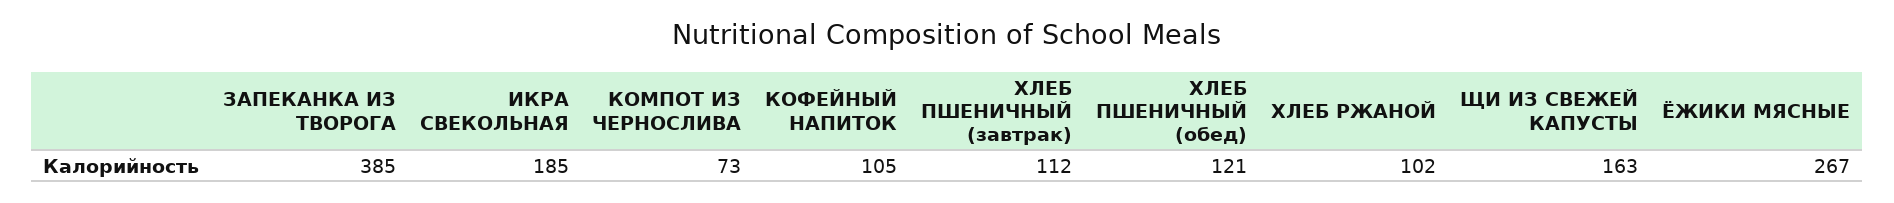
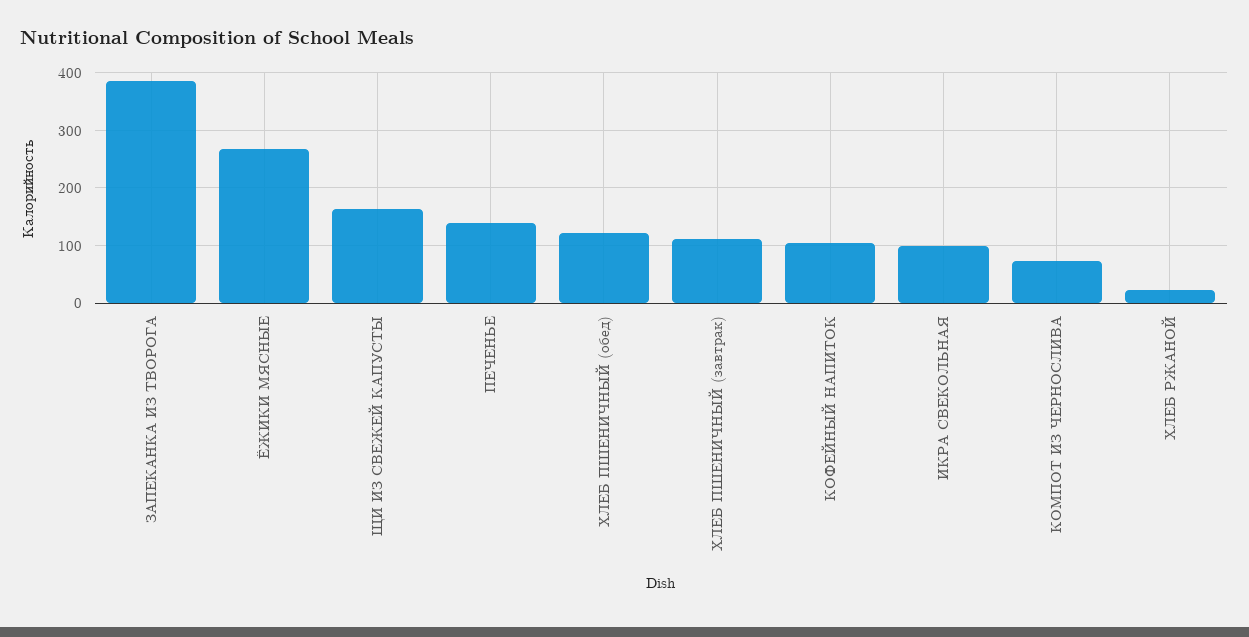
  {
    "ЗАПЕКАНКА ИЗ ТВОРОГА": 385,
-   "ИКРА СВЕКОЛЬНАЯ": 185,
+   "ИКРА СВЕКОЛЬНАЯ": 100,
    "КОМПОТ ИЗ ЧЕРНОСЛИВА": 73,
    "КОФЕЙНЫЙ НАПИТОК": 105,
    "ХЛЕБ ПШЕНИЧНЫЙ (завтрак)": 112,
    "ХЛЕБ ПШЕНИЧНЫЙ (обед)": 121,
-   "ХЛЕБ РЖАНОЙ": 102,
+   "ХЛЕБ РЖАНОЙ": 20,
    "ЩИ ИЗ СВЕЖЕЙ КАПУСТЫ": 163,
-   "ЁЖИКИ МЯСНЫЕ": 267
+   "ЁЖИКИ МЯСНЫЕ": 267,
+   "ПЕЧЕНЬЕ": 140
  }

